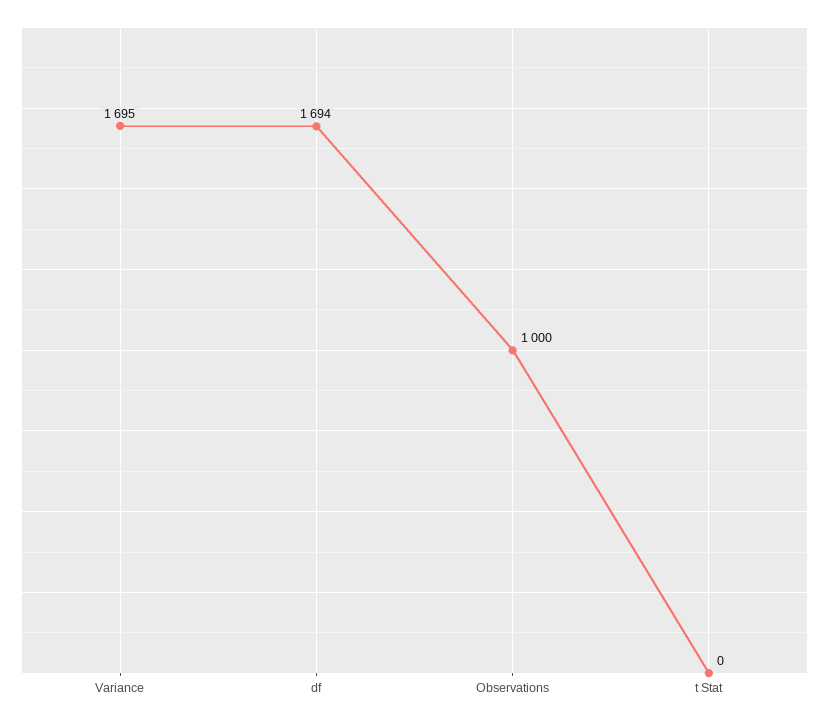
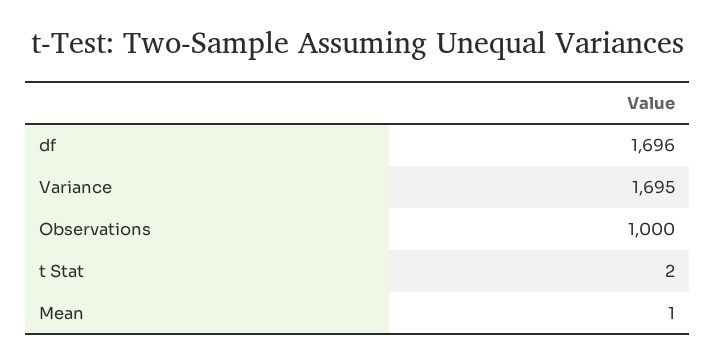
  {
    "Variance": 1695,
-   "df": 1694,
+   "df": 1696,
    "Observations": 1000,
-   "t Stat": 0
+   "t Stat": 2,
+   "Mean": 1
  }

